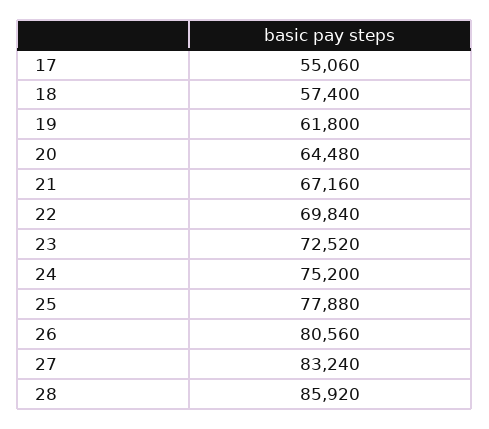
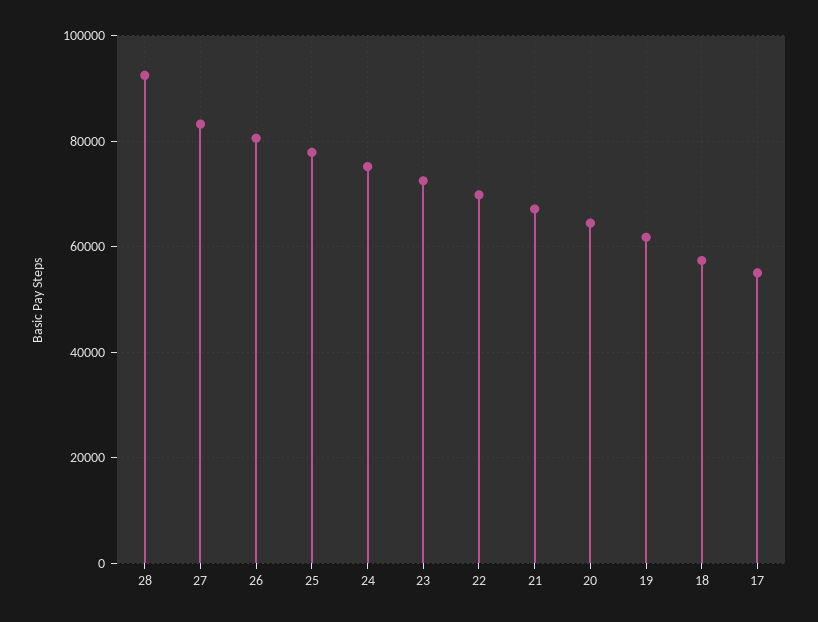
  {
    "17": 55060,
    "18": 57400,
    "19": 61800,
    "20": 64480,
    "21": 67160,
    "22": 69840,
    "23": 72520,
    "24": 75200,
    "25": 77880,
    "26": 80560,
    "27": 83240,
-   "28": 85920
+   "28": 92000
  }

